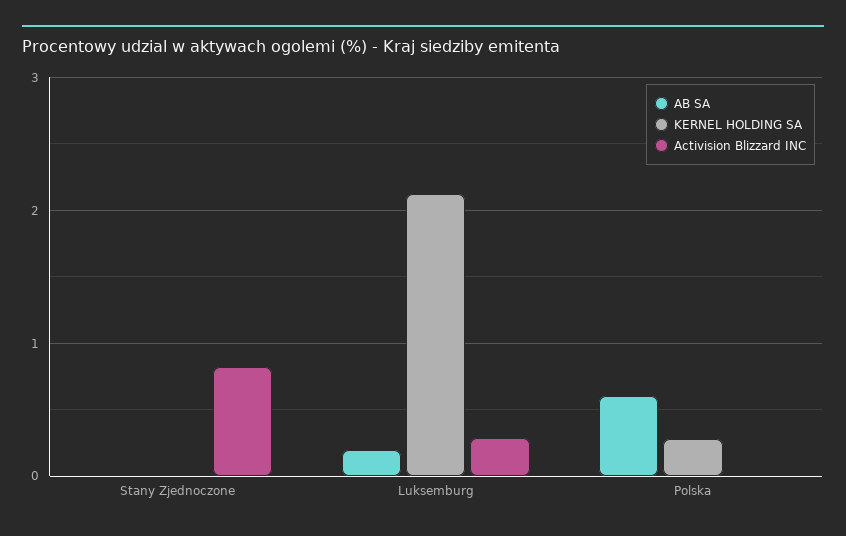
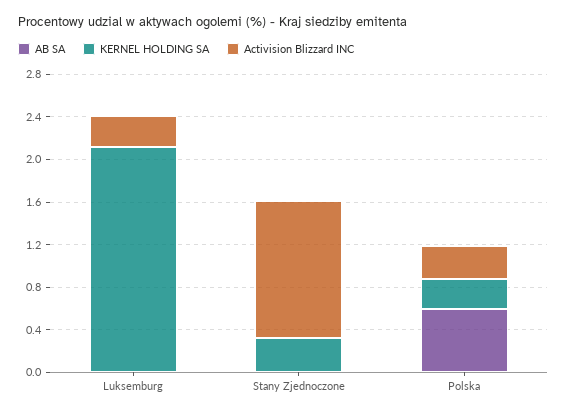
  {
    "AB SA": {
      "Stany Zjednoczone": 0,
-     "Luksemburg": 0.2,
+     "Luksemburg": 0,
      "Polska": 0.6
    },
    "KERNEL HOLDING SA": {
-     "Stany Zjednoczone": 0,
+     "Stany Zjednoczone": 0.3,
      "Luksemburg": 2.1,
      "Polska": 0.3
    },
    "Activision Blizzard INC": {
-     "Stany Zjednoczone": 0.8,
+     "Stany Zjednoczone": 1.3,
      "Luksemburg": 0.3,
-     "Polska": 0
+     "Polska": 0.3
    }
  }

